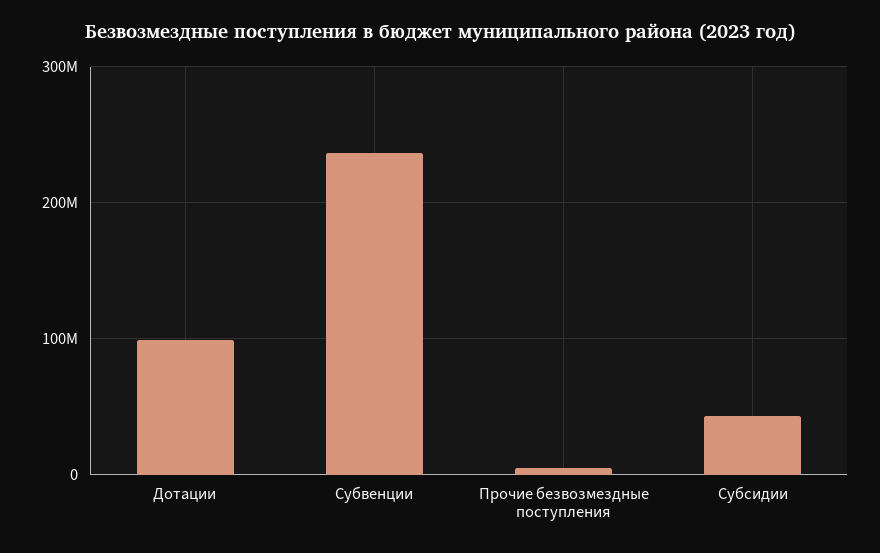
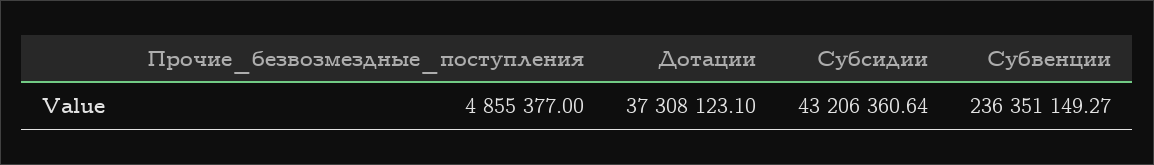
  {
-   "Дотации": 100000000,
+   "Дотации": 37308123.1,
    "Субвенции": 236351149.27,
    "Прочие безвозмездные поступления": 4855377,
    "Субсидии": 43206360.64
  }

